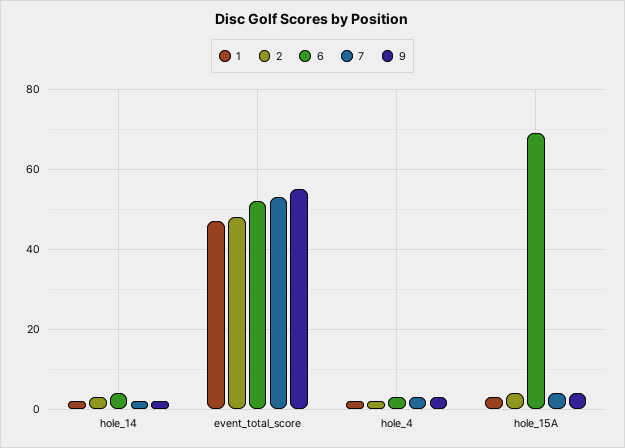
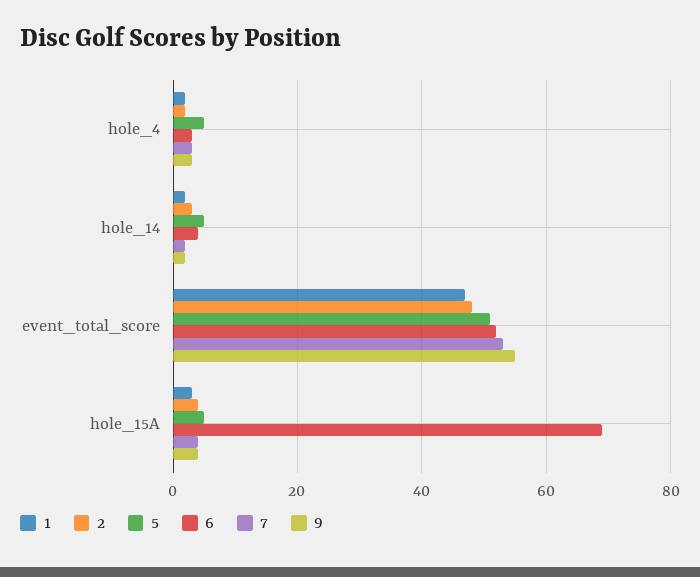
  {
    "1": {
      "hole_14": 0,
      "event_total_score": 45,
      "hole_4": 0,
      "hole_15A": 5
    },
    "2": {
      "hole_14": 5,
      "event_total_score": 50,
      "hole_4": 0,
      "hole_15A": 5
    },
    "6": {
      "hole_14": 5,
      "event_total_score": 50,
      "hole_4": 5,
      "hole_15A": 70
    },
    "7": {
      "hole_14": 0,
      "event_total_score": 55,
      "hole_4": 5,
      "hole_15A": 5
    },
    "9": {
      "hole_14": 0,
      "event_total_score": 55,
      "hole_4": 5,
      "hole_15A": 5
-   }
+   },
+   "5": {
+     "hole_4": 5,
+     "hole_14": 5,
+     "event_total_score": 50,
+     "hole_15A": 5
+   }
  }

